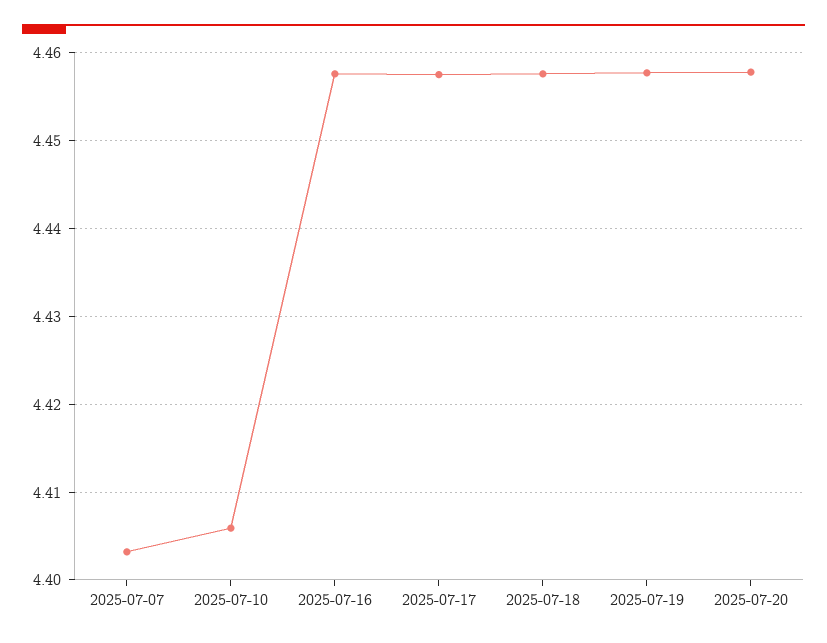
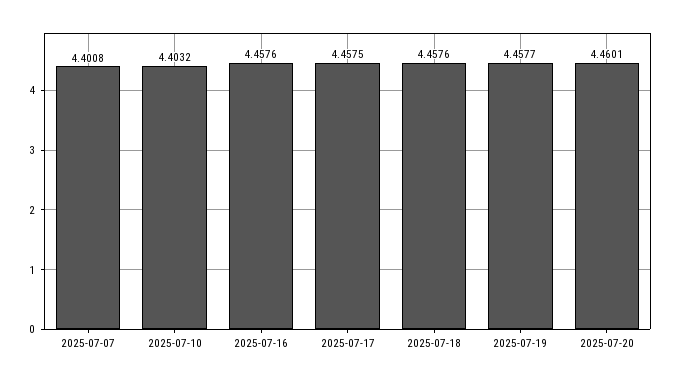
  {
-   "2025-07-07": 4.403,
+   "2025-07-07": 4.4008,
-   "2025-07-10": 4.406,
+   "2025-07-10": 4.4032,
    "2025-07-16": 4.4576,
    "2025-07-17": 4.4575,
    "2025-07-18": 4.4576,
    "2025-07-19": 4.4577,
-   "2025-07-20": 4.458
+   "2025-07-20": 4.4601
  }

